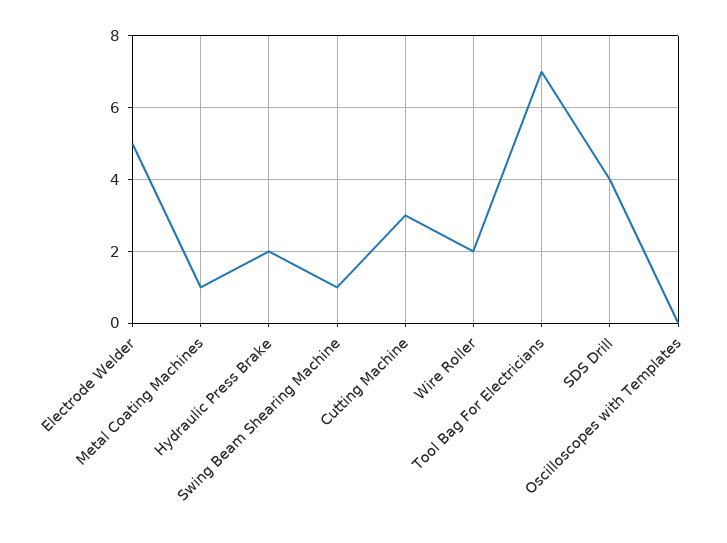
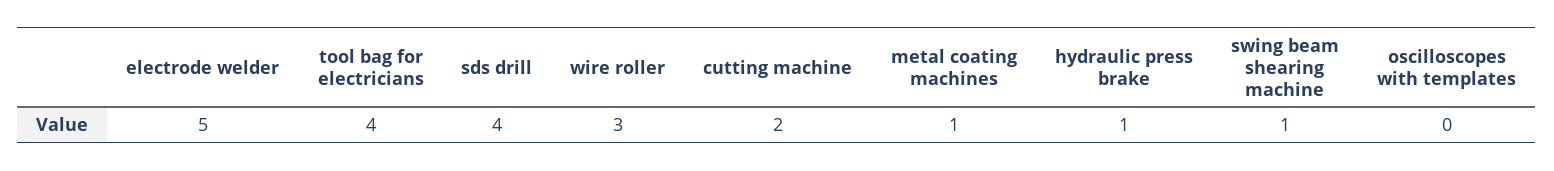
  {
    "Electrode Welder": 5,
    "Metal Coating Machines": 1,
-   "Hydraulic Press Brake": 2,
+   "Hydraulic Press Brake": 1,
    "Swing Beam Shearing Machine": 1,
-   "Cutting Machine": 3,
+   "Cutting Machine": 2,
-   "Wire Roller": 2,
+   "Wire Roller": 3,
-   "Tool Bag For Electricians": 7,
+   "Tool Bag For Electricians": 4,
    "SDS Drill": 4,
    "Oscilloscopes with Templates": 0
  }

